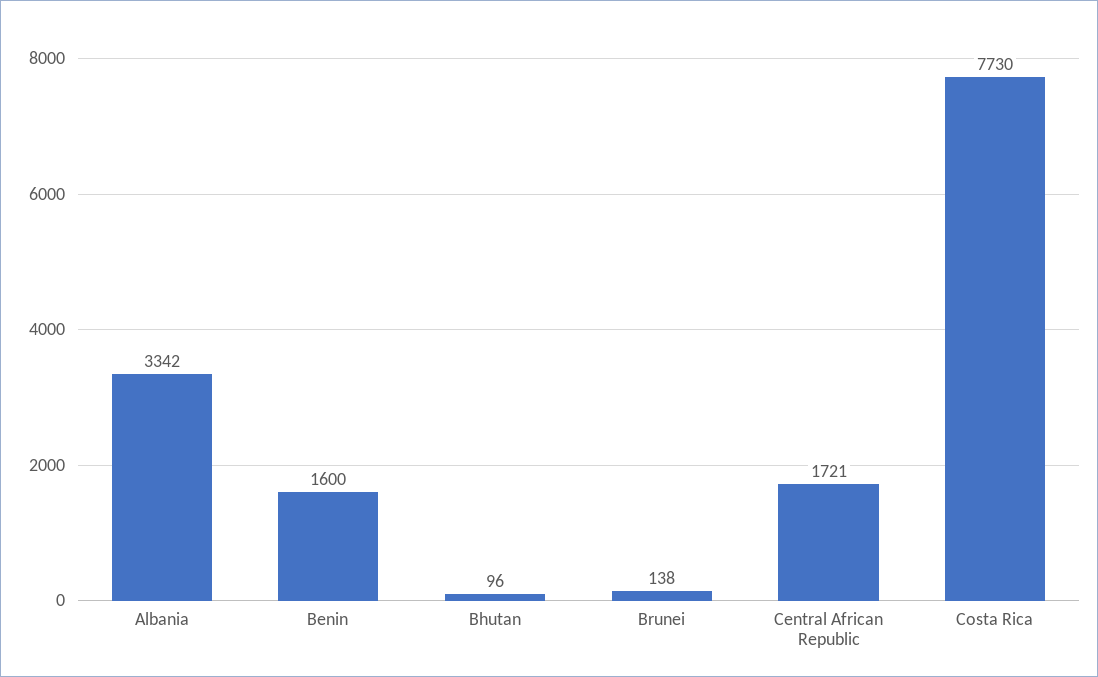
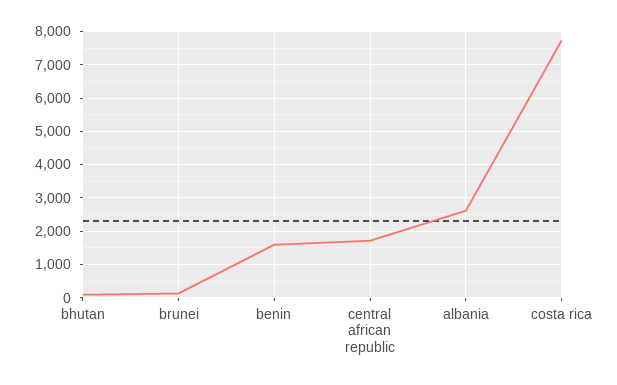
  {
-   "Albania": 3342,
+   "Albania": 2600,
    "Benin": 1600,
    "Bhutan": 96,
    "Brunei": 138,
    "Central African Republic": 1721,
    "Costa Rica": 7730
  }

